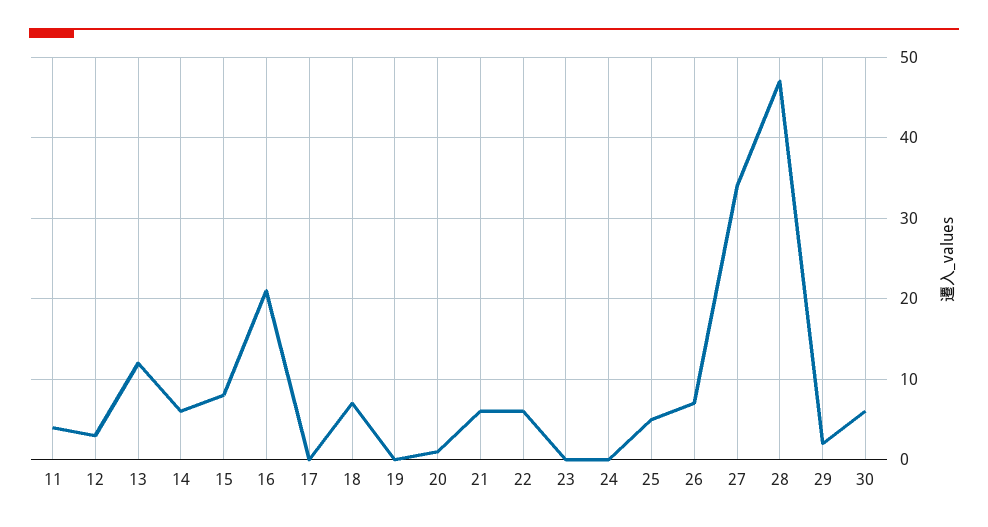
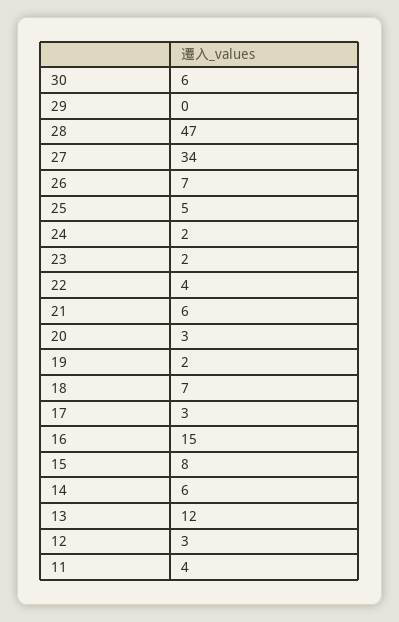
  {
    "11": 4,
    "12": 3,
    "13": 12,
    "14": 6,
    "15": 8,
-   "16": 21,
+   "16": 15,
-   "17": 0,
+   "17": 3,
    "18": 7,
-   "19": 0,
+   "19": 2,
-   "20": 1,
+   "20": 3,
    "21": 6,
-   "22": 6,
+   "22": 4,
-   "23": 0,
+   "23": 2,
-   "24": 0,
+   "24": 2,
    "25": 5,
    "26": 7,
    "27": 34,
    "28": 47,
-   "29": 2,
+   "29": 0,
    "30": 6
  }

